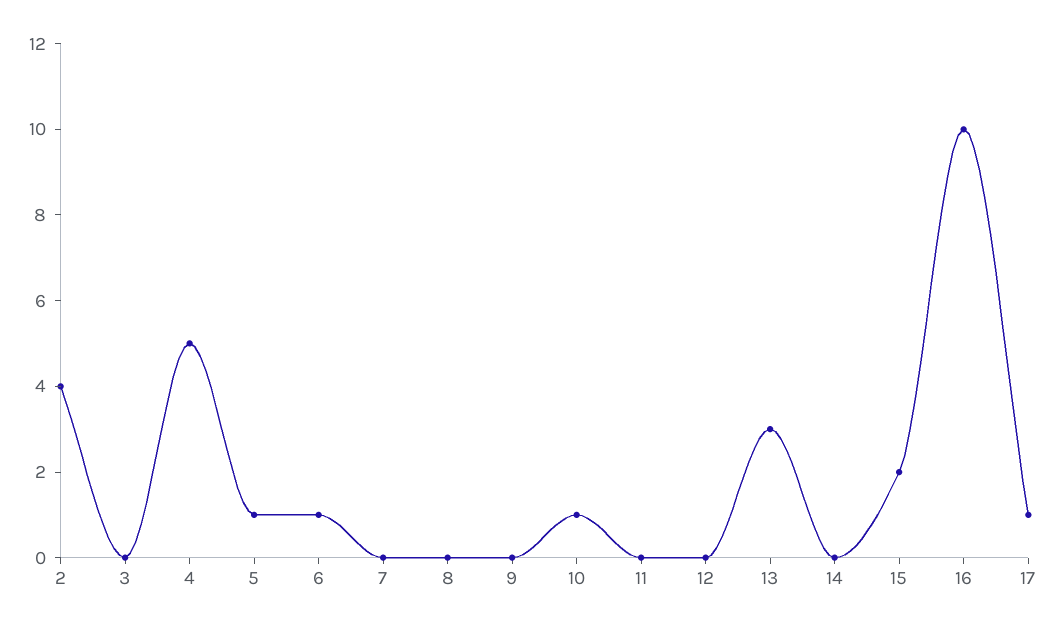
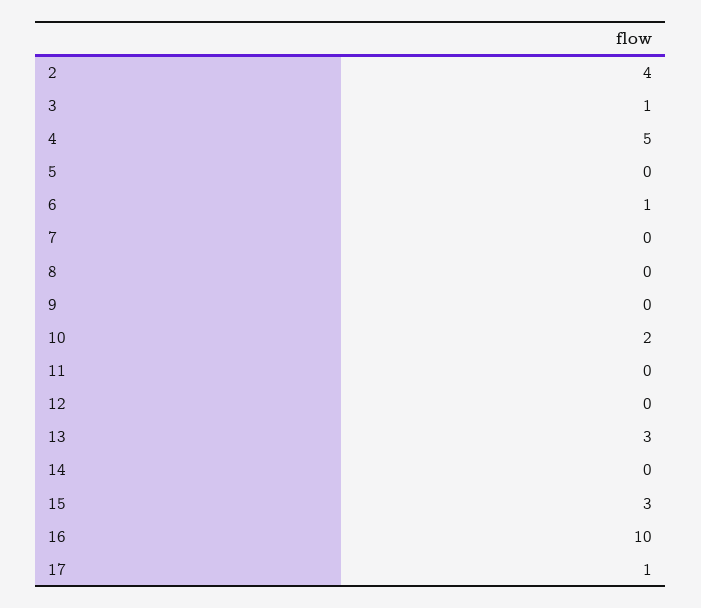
  {
    "2": 4,
-   "3": 0,
+   "3": 1,
    "4": 5,
-   "5": 1,
+   "5": 0,
    "6": 1,
    "7": 0,
    "8": 0,
    "9": 0,
-   "10": 1,
+   "10": 2,
    "11": 0,
    "12": 0,
    "13": 3,
    "14": 0,
-   "15": 2,
+   "15": 3,
    "16": 10,
    "17": 1
  }

